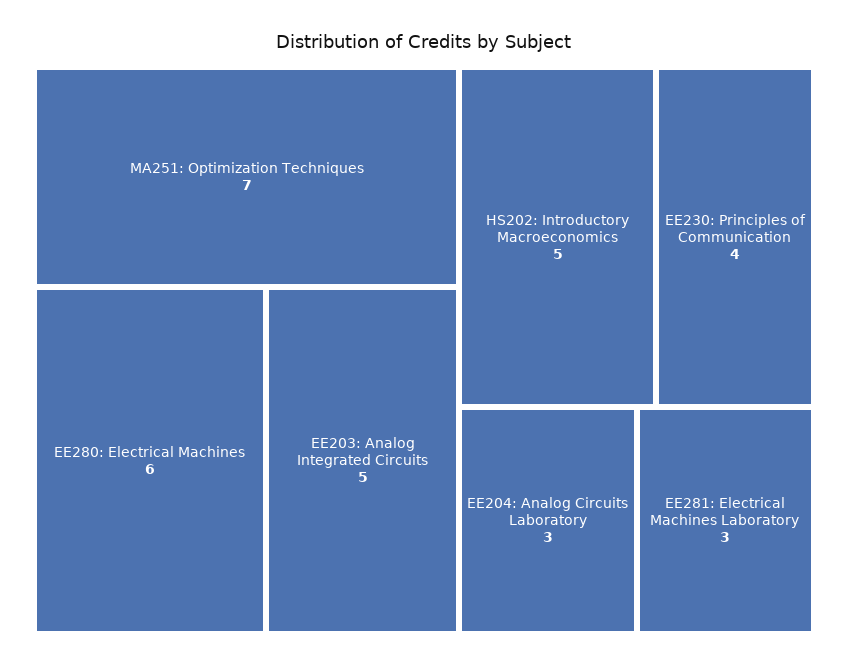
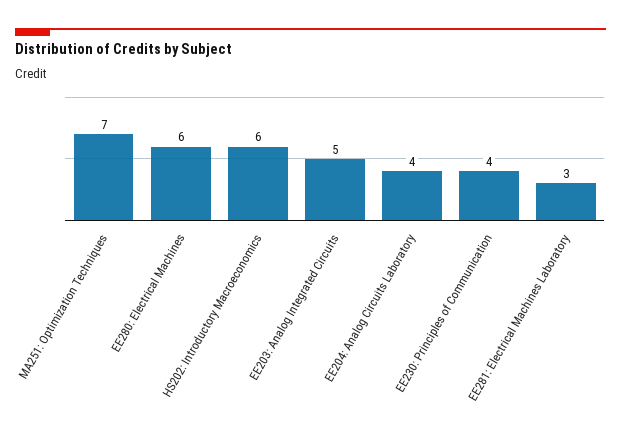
  {
    "MA251: Optimization Techniques": 7,
    "EE280: Electrical Machines": 6,
    "EE203: Analog Integrated Circuits": 5,
-   "HS202: Introductory Macroeconomics": 5,
+   "HS202: Introductory Macroeconomics": 6,
    "EE230: Principles of Communication": 4,
-   "EE204: Analog Circuits Laboratory": 3,
+   "EE204: Analog Circuits Laboratory": 4,
    "EE281: Electrical Machines Laboratory": 3
  }

